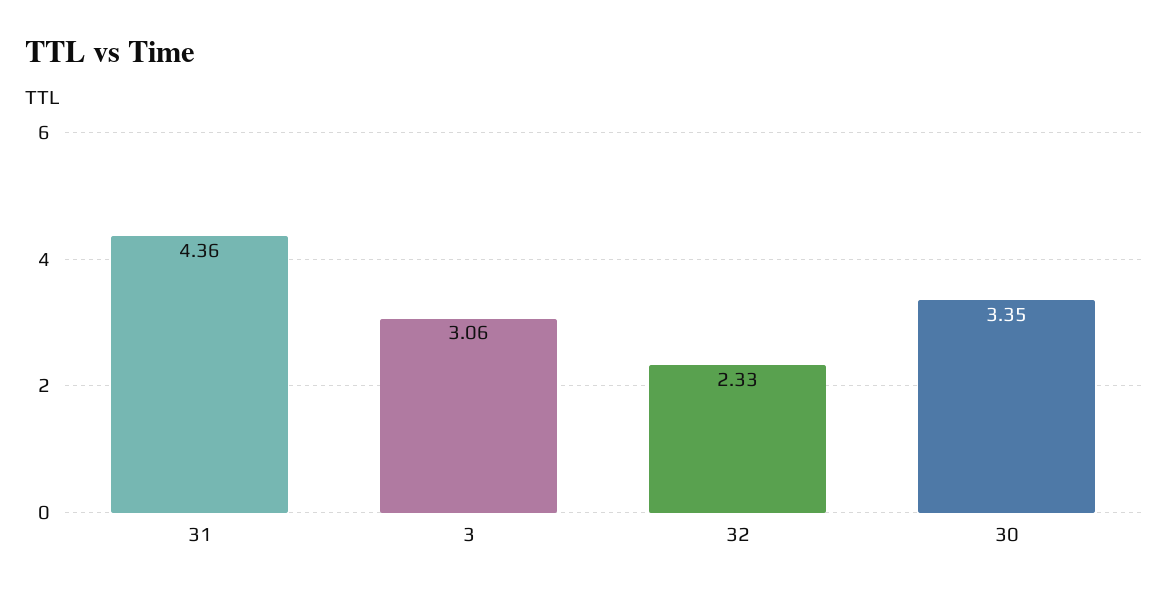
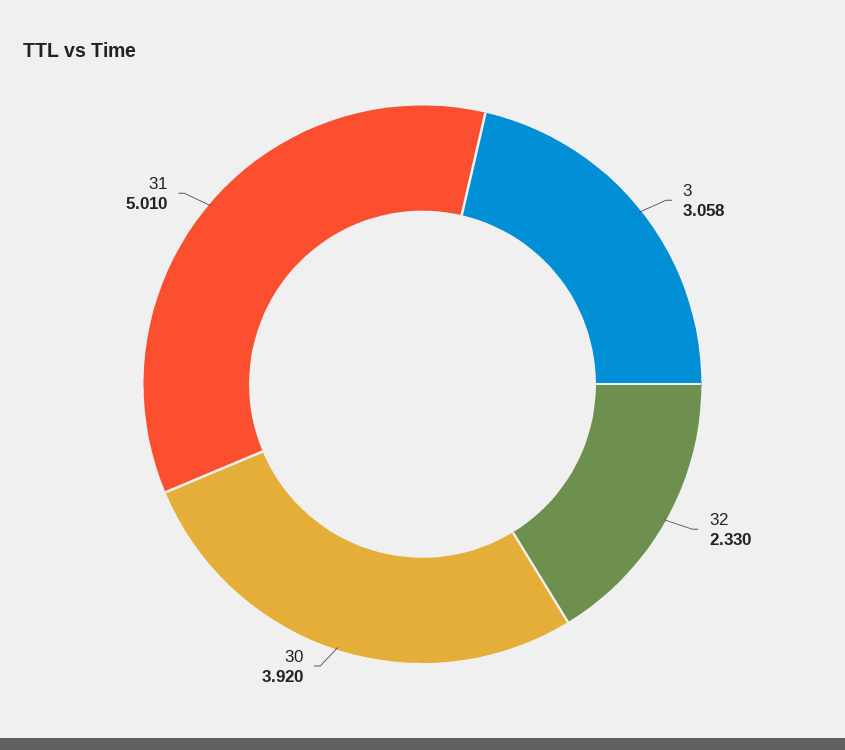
  {
-   "31": 4.36,
+   "31": 5.01,
    "3": 3.058,
    "32": 2.33,
-   "30": 3.35
+   "30": 3.92
  }

